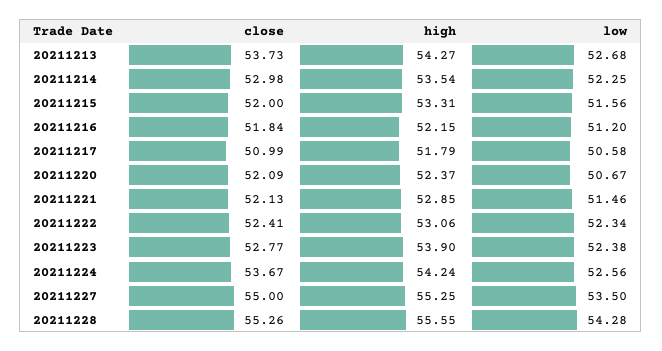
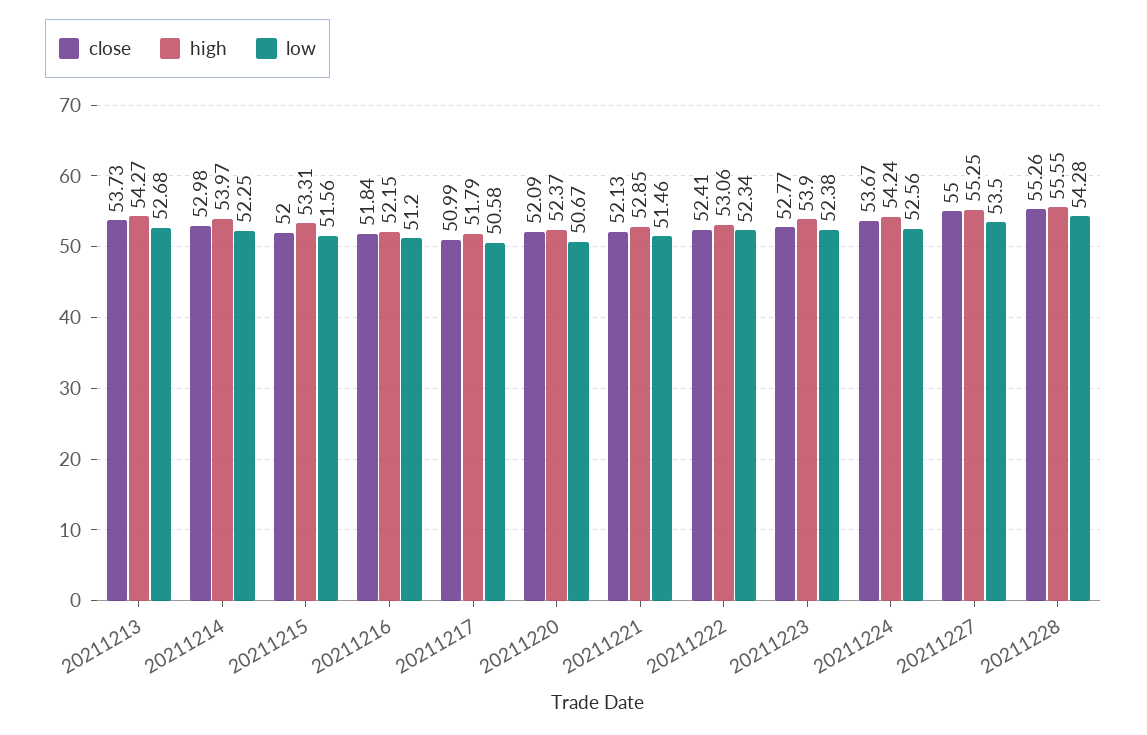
  {
    "close": {
      "20211213": 53.73,
      "20211214": 52.98,
      "20211215": 52,
      "20211216": 51.84,
      "20211217": 50.99,
      "20211220": 52.09,
      "20211221": 52.13,
      "20211222": 52.41,
      "20211223": 52.77,
      "20211224": 53.67,
      "20211227": 55,
      "20211228": 55.26
    },
    "high": {
      "20211213": 54.27,
-     "20211214": 53.54,
+     "20211214": 53.97,
      "20211215": 53.31,
      "20211216": 52.15,
      "20211217": 51.79,
      "20211220": 52.37,
      "20211221": 52.85,
      "20211222": 53.06,
      "20211223": 53.9,
      "20211224": 54.24,
      "20211227": 55.25,
      "20211228": 55.55
    },
    "low": {
      "20211213": 52.68,
      "20211214": 52.25,
      "20211215": 51.56,
      "20211216": 51.2,
      "20211217": 50.58,
      "20211220": 50.67,
      "20211221": 51.46,
      "20211222": 52.34,
      "20211223": 52.38,
      "20211224": 52.56,
      "20211227": 53.5,
      "20211228": 54.28
    }
  }

